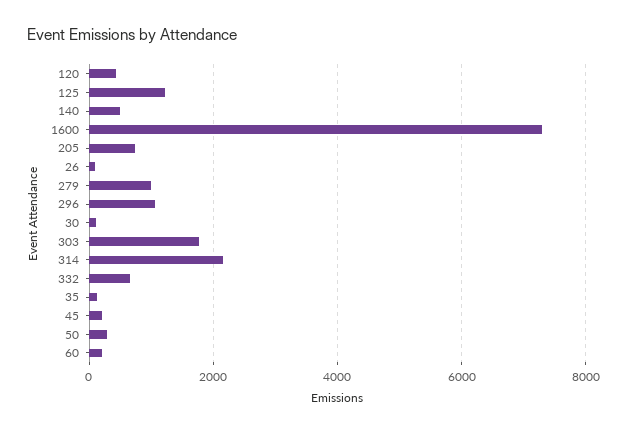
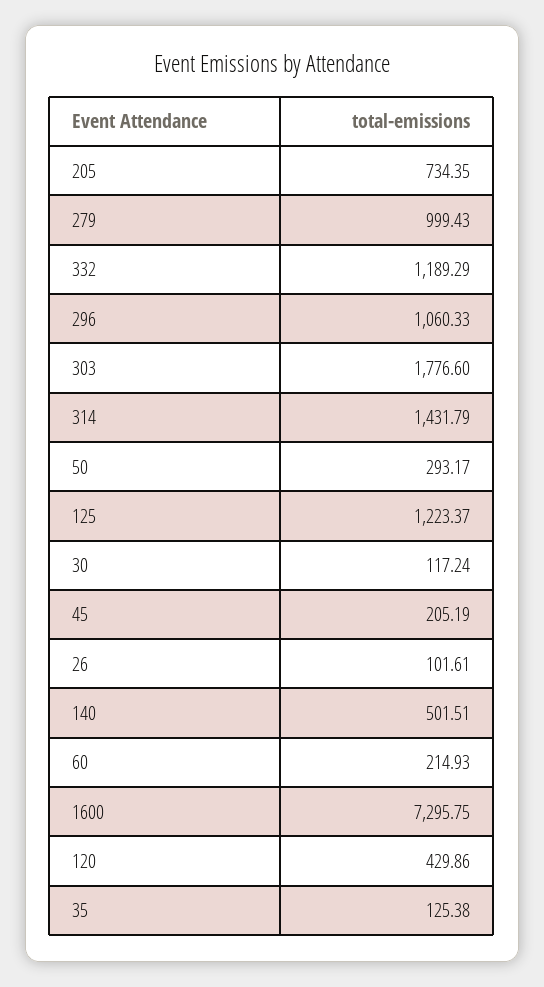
  {
    "120": 429.86,
    "125": 1223.37,
    "140": 501.51,
    "1600": 7295.75,
    "205": 734.35,
    "26": 101.61,
    "279": 999.43,
    "296": 1060.33,
    "30": 117.24,
    "303": 1776.6,
-   "314": 2200,
+   "314": 1431.79,
-   "332": 600,
+   "332": 1189.29,
    "35": 125.38,
    "45": 205.19,
    "50": 293.17,
    "60": 214.93
  }

